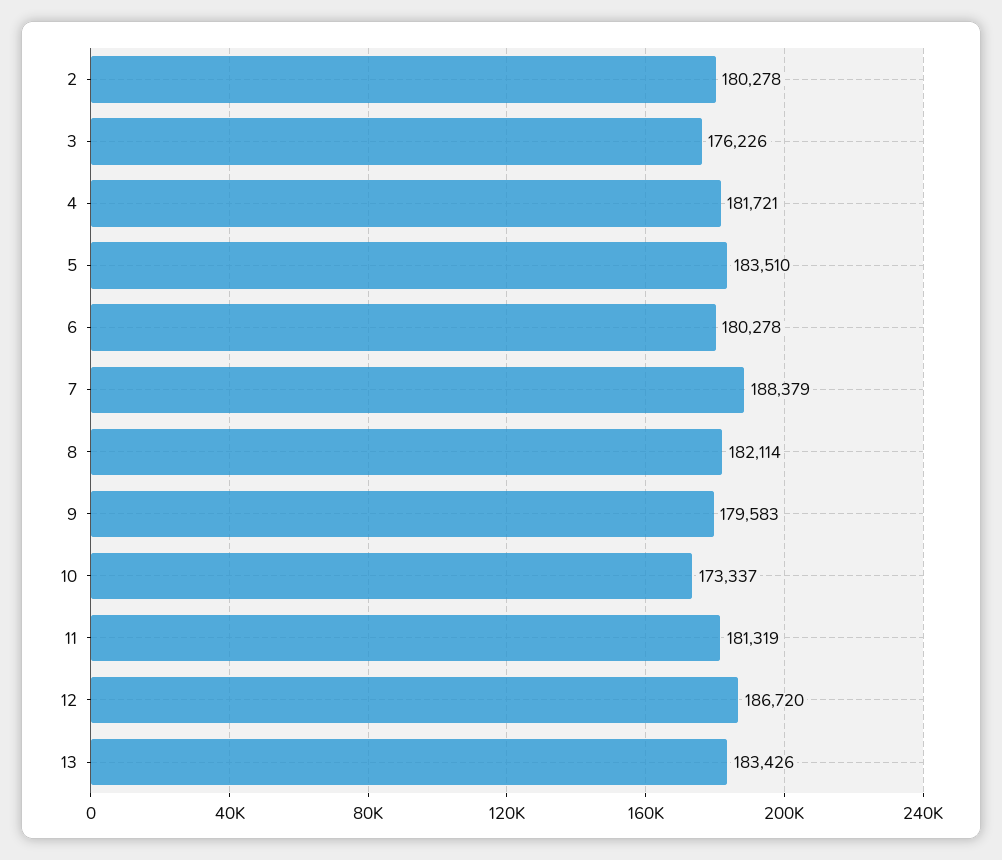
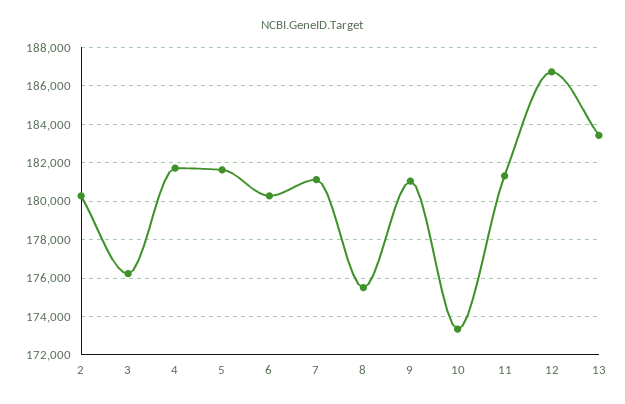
  {
    "2": 180278,
    "3": 176226,
    "4": 181721,
-   "5": 183510,
+   "5": 181500,
    "6": 180278,
-   "7": 188379,
+   "7": 181000,
-   "8": 182114,
+   "8": 175500,
-   "9": 179583,
+   "9": 181000,
    "10": 173337,
    "11": 181319,
    "12": 186720,
    "13": 183426
  }

